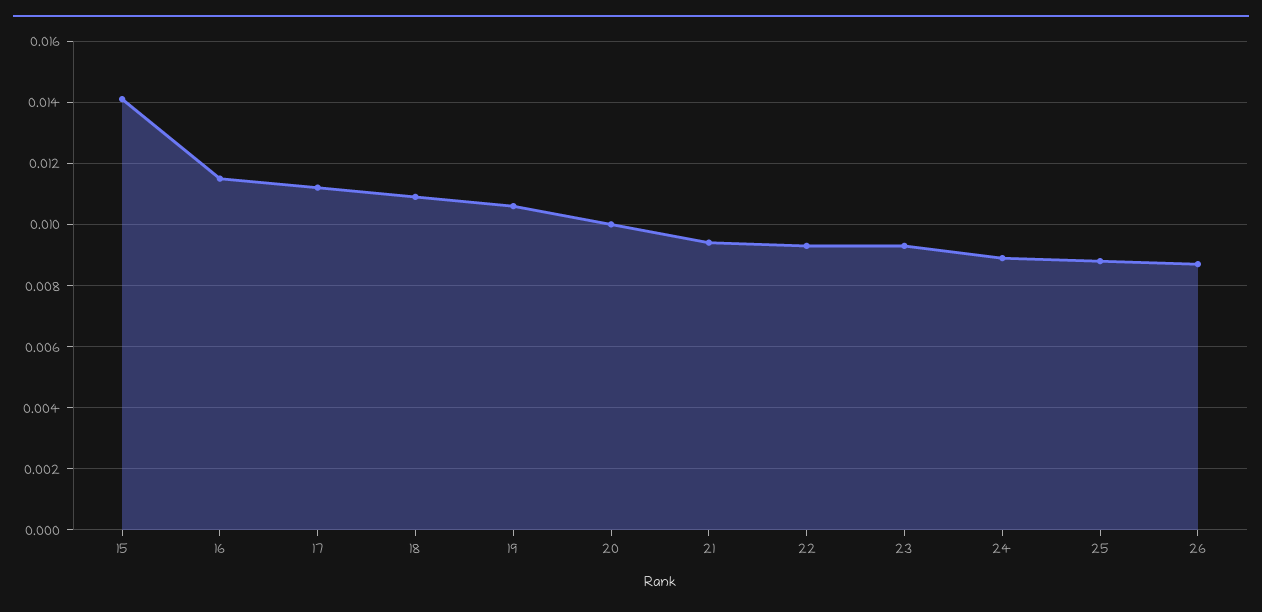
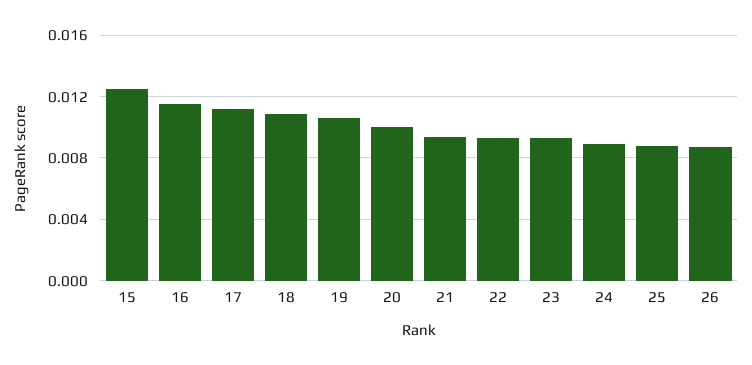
  {
-   "15": 0.014,
+   "15": 0.0125,
    "16": 0.0115,
    "17": 0.011,
    "18": 0.011,
    "19": 0.0105,
    "20": 0.01,
    "21": 0.0095,
    "22": 0.0095,
    "23": 0.0095,
    "24": 0.009,
    "25": 0.009,
    "26": 0.0085
  }

